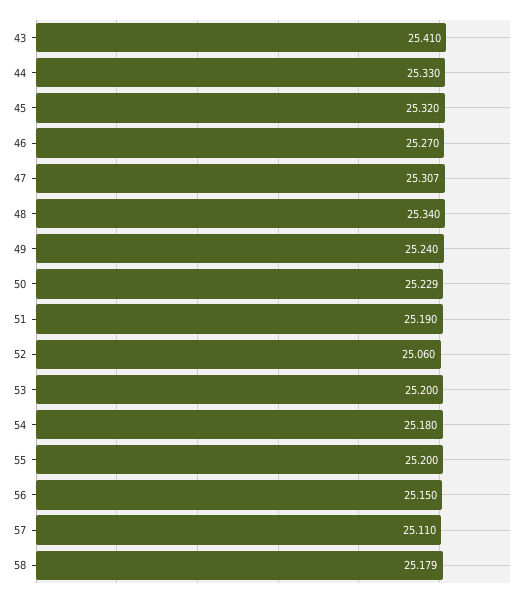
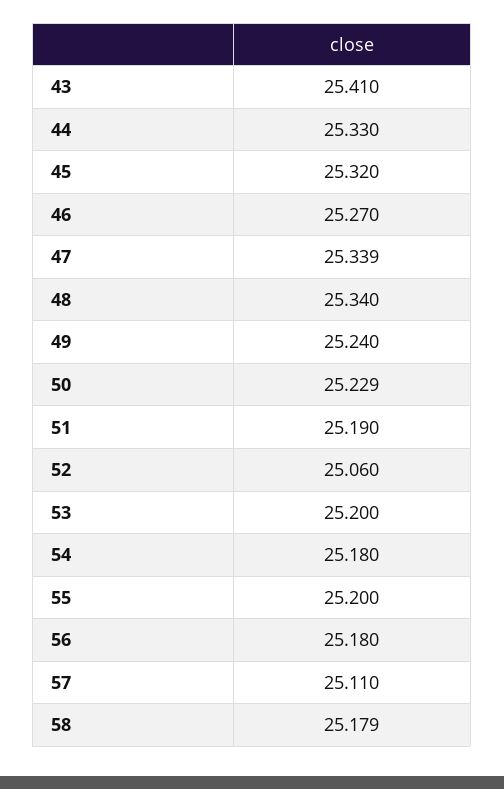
  {
    "43": 25.41,
    "44": 25.33,
    "45": 25.32,
    "46": 25.27,
-   "47": 25.307,
+   "47": 25.339,
    "48": 25.34,
    "49": 25.24,
    "50": 25.229,
    "51": 25.19,
    "52": 25.06,
    "53": 25.2,
    "54": 25.18,
    "55": 25.2,
-   "56": 25.15,
+   "56": 25.18,
    "57": 25.11,
    "58": 25.179
  }

